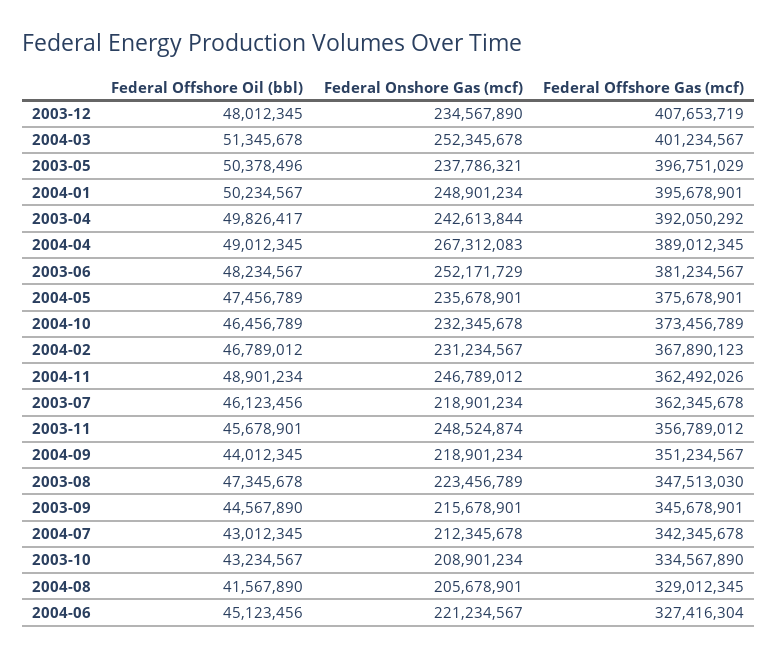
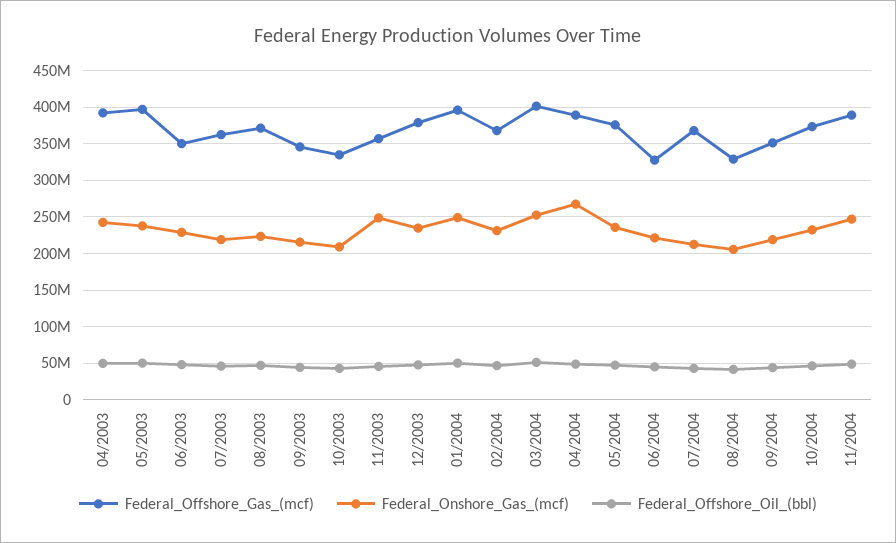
  {
    "Federal Offshore Oil (bbl)": {
      "2003-12": 48012345,
      "2004-03": 51345678,
      "2003-05": 50378496,
      "2004-01": 50234567,
      "2003-04": 49826417,
      "2004-04": 49012345,
      "2003-06": 48234567,
      "2004-05": 47456789,
      "2004-10": 46456789,
      "2004-02": 46789012,
      "2004-11": 48901234,
      "2003-07": 46123456,
      "2003-11": 45678901,
      "2004-09": 44012345,
      "2003-08": 47345678,
      "2003-09": 44567890,
      "2004-07": 43012345,
      "2003-10": 43234567,
      "2004-08": 41567890,
      "2004-06": 45123456
    },
    "Federal Onshore Gas (mcf)": {
      "2003-12": 234567890,
      "2004-03": 252345678,
      "2003-05": 237786321,
      "2004-01": 248901234,
      "2003-04": 242613844,
      "2004-04": 267312083,
-     "2003-06": 252171729,
+     "2003-06": 230000000,
      "2004-05": 235678901,
      "2004-10": 232345678,
      "2004-02": 231234567,
      "2004-11": 246789012,
      "2003-07": 218901234,
      "2003-11": 248524874,
      "2004-09": 218901234,
      "2003-08": 223456789,
      "2003-09": 215678901,
      "2004-07": 212345678,
      "2003-10": 208901234,
      "2004-08": 205678901,
      "2004-06": 221234567
    },
    "Federal Offshore Gas (mcf)": {
-     "2003-12": 407653719,
+     "2003-12": 380000000,
      "2004-03": 401234567,
      "2003-05": 396751029,
      "2004-01": 395678901,
      "2003-04": 392050292,
      "2004-04": 389012345,
-     "2003-06": 381234567,
+     "2003-06": 350000000,
      "2004-05": 375678901,
      "2004-10": 373456789,
      "2004-02": 367890123,
-     "2004-11": 362492026,
+     "2004-11": 390000000,
      "2003-07": 362345678,
      "2003-11": 356789012,
      "2004-09": 351234567,
-     "2003-08": 347513030,
+     "2003-08": 370000000,
      "2003-09": 345678901,
-     "2004-07": 342345678,
+     "2004-07": 370000000,
      "2003-10": 334567890,
      "2004-08": 329012345,
      "2004-06": 327416304
    }
  }

